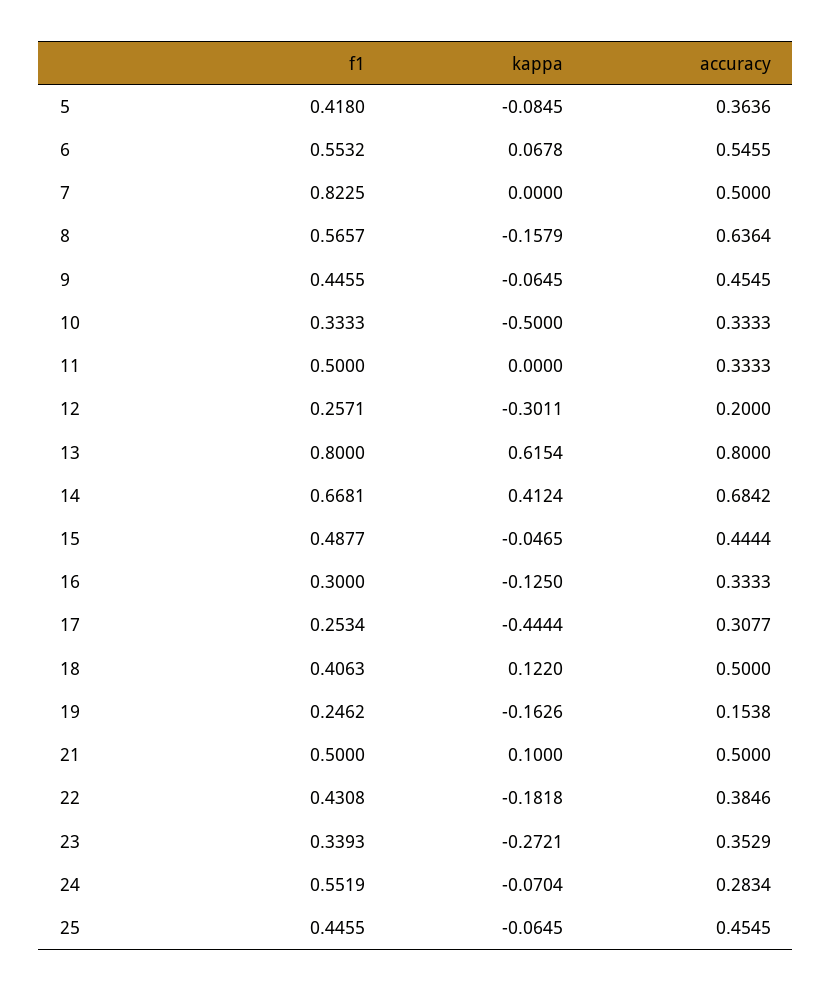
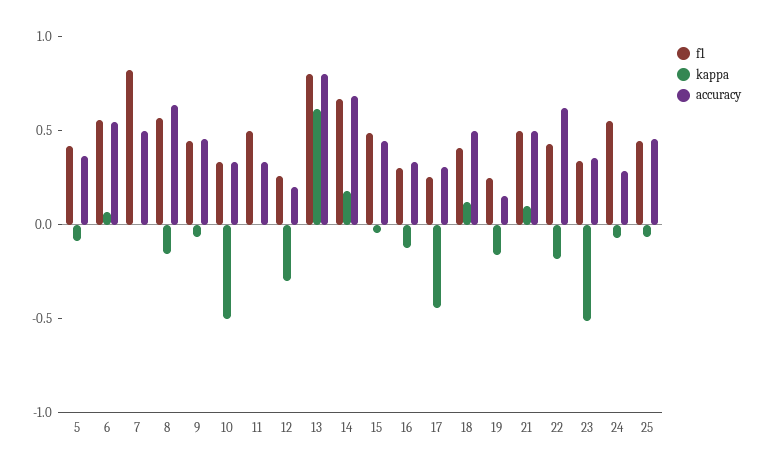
  {
    "f1": {
      "5": 0.418,
      "6": 0.5532,
      "7": 0.8225,
      "8": 0.5657,
      "9": 0.4455,
      "10": 0.3333,
      "11": 0.5,
      "12": 0.2571,
      "13": 0.8,
      "14": 0.6681,
      "15": 0.4877,
      "16": 0.3,
      "17": 0.2534,
      "18": 0.4063,
      "19": 0.2462,
      "21": 0.5,
      "22": 0.4308,
      "23": 0.3393,
      "24": 0.5519,
      "25": 0.4455
    },
    "kappa": {
      "5": -0.0845,
      "6": 0.0678,
      "7": 0,
      "8": -0.1579,
      "9": -0.0645,
      "10": -0.5,
      "11": 0,
      "12": -0.3011,
      "13": 0.6154,
-     "14": 0.4124,
+     "14": 0.2,
      "15": -0.0465,
      "16": -0.125,
      "17": -0.4444,
      "18": 0.122,
      "19": -0.1626,
      "21": 0.1,
      "22": -0.1818,
-     "23": -0.2721,
+     "23": -0.5,
      "24": -0.0704,
      "25": -0.0645
    },
    "accuracy": {
      "5": 0.3636,
      "6": 0.5455,
      "7": 0.5,
      "8": 0.6364,
      "9": 0.4545,
      "10": 0.3333,
      "11": 0.3333,
      "12": 0.2,
      "13": 0.8,
      "14": 0.6842,
      "15": 0.4444,
      "16": 0.3333,
      "17": 0.3077,
      "18": 0.5,
      "19": 0.1538,
      "21": 0.5,
-     "22": 0.3846,
+     "22": 0.6,
      "23": 0.3529,
      "24": 0.2834,
      "25": 0.4545
    }
  }

